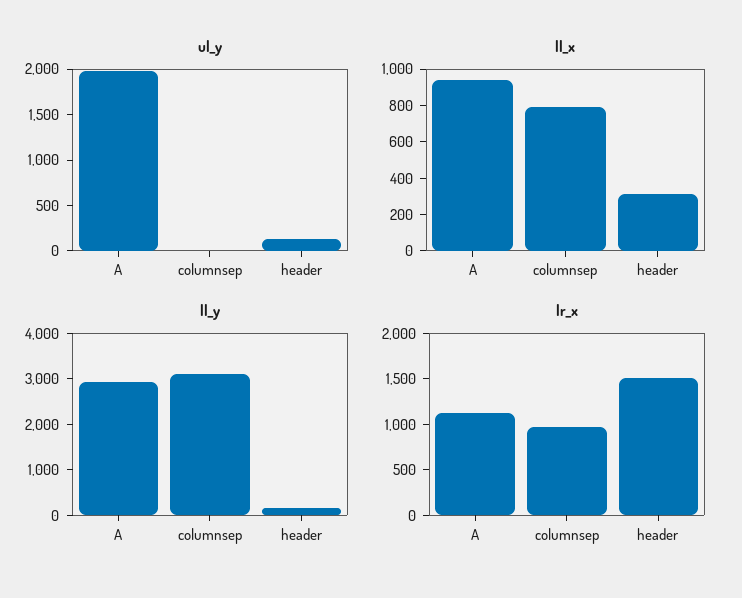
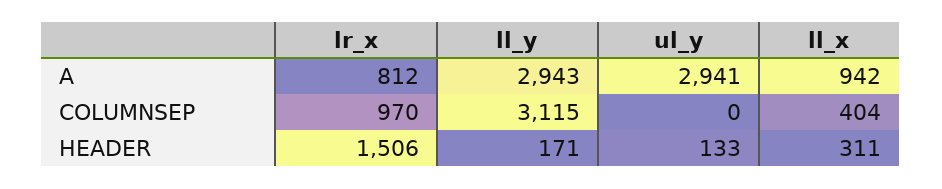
  {
    "ul_y": {
-     "A": 2000,
+     "A": 2941,
      "columnsep": 0,
      "header": 133
    },
    "ll_x": {
      "A": 942,
-     "columnsep": 800,
+     "columnsep": 404,
      "header": 311
    },
    "ll_y": {
      "A": 2943,
      "columnsep": 3115,
      "header": 171
    },
    "lr_x": {
-     "A": 1100,
+     "A": 812,
      "columnsep": 970,
      "header": 1506
    }
  }

